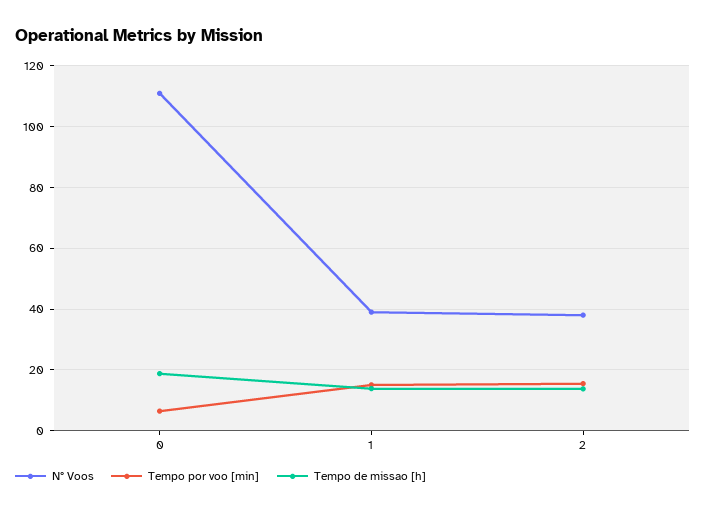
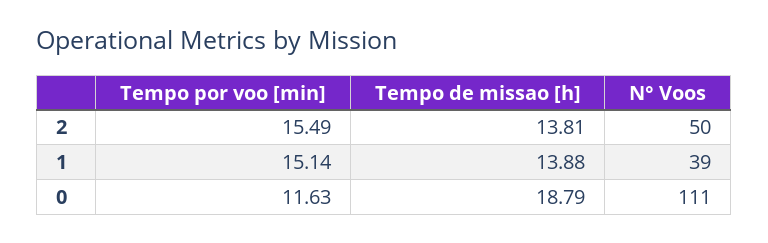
  {
    "N° Voos": {
      "0": 111,
      "1": 39,
-     "2": 38
+     "2": 50
    },
    "Tempo por voo [min]": {
-     "0": 6,
+     "0": 11.63,
      "1": 15.14,
      "2": 15.49
    },
    "Tempo de missao [h]": {
      "0": 18.79,
      "1": 13.88,
      "2": 13.81
    }
  }

